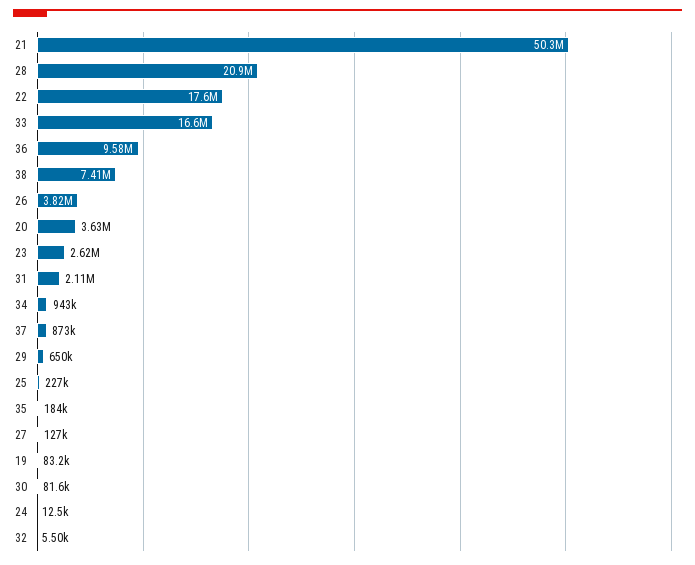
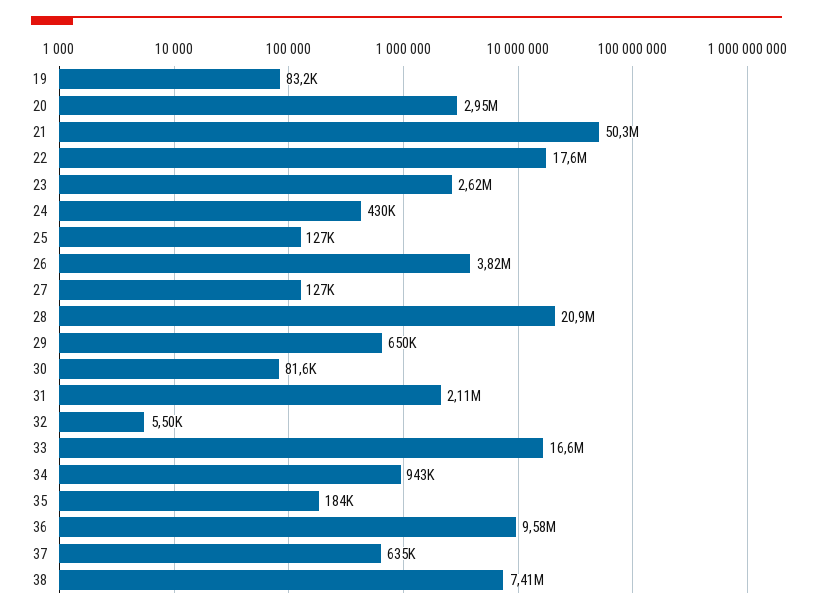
  {
    "21": 50300000,
    "28": 20900000,
    "22": 17600000,
    "33": 16600000,
    "36": 9580000,
    "38": 7410000,
    "26": 3820000,
-   "20": 3630000,
+   "20": 2950000,
    "23": 2620000,
    "31": 2110000,
    "34": 943000,
-   "37": 873000,
+   "37": 635000,
    "29": 650000,
-   "25": 227000,
+   "25": 127000,
    "35": 184000,
    "27": 127000,
    "19": 83200,
    "30": 81600,
-   "24": 12500,
+   "24": 430000,
    "32": 5500
  }

